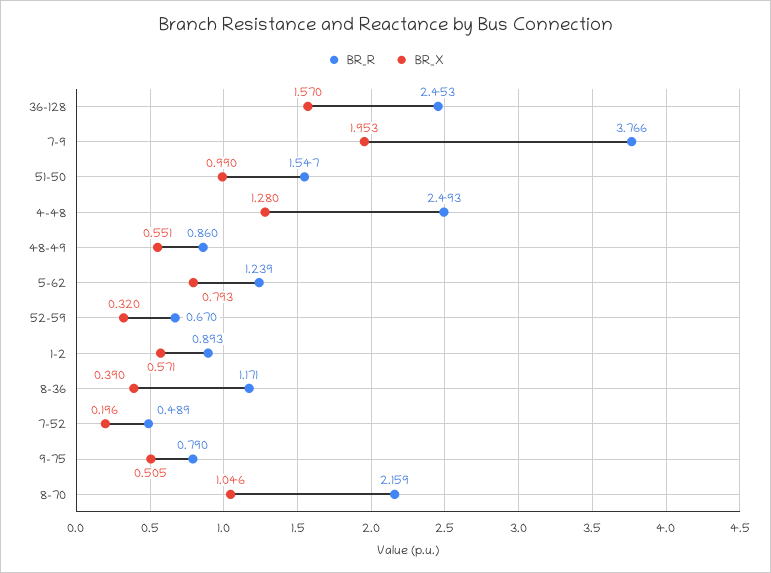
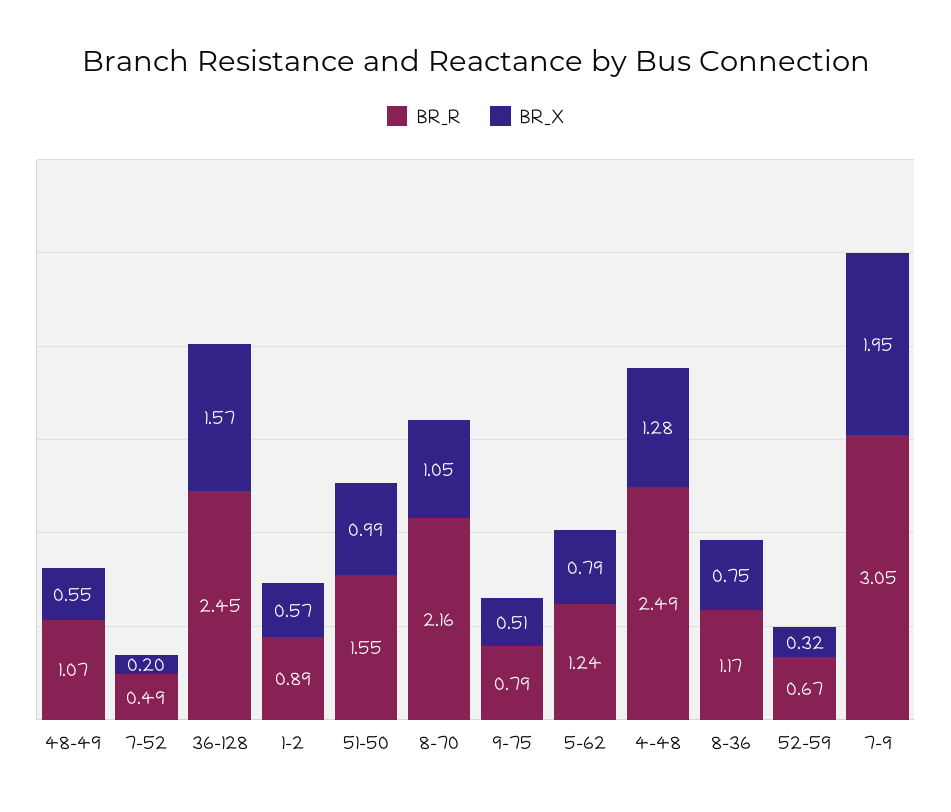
  {
    "BR_R": {
      "36-128": 2.453,
-     "7-9": 3.766,
+     "7-9": 3.05,
      "51-50": 1.547,
      "4-48": 2.493,
-     "48-49": 0.86,
+     "48-49": 1.07,
      "5-62": 1.239,
      "52-59": 0.67,
      "1-2": 0.893,
      "8-36": 1.171,
      "7-52": 0.489,
      "9-75": 0.79,
      "8-70": 2.159
    },
    "BR_X": {
      "36-128": 1.57,
      "7-9": 1.953,
      "51-50": 0.99,
      "4-48": 1.28,
      "48-49": 0.551,
      "5-62": 0.793,
      "52-59": 0.32,
      "1-2": 0.571,
-     "8-36": 0.39,
+     "8-36": 0.75,
      "7-52": 0.196,
      "9-75": 0.505,
      "8-70": 1.046
    }
  }

